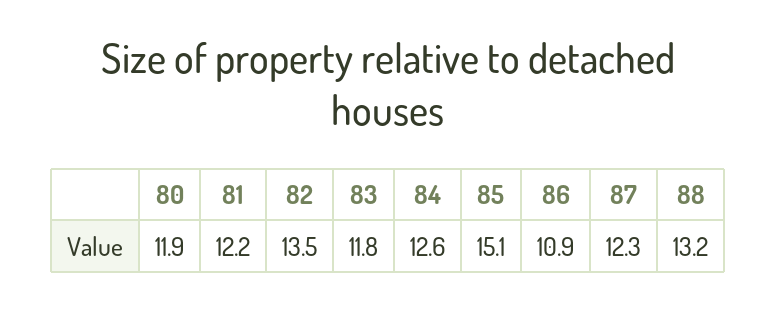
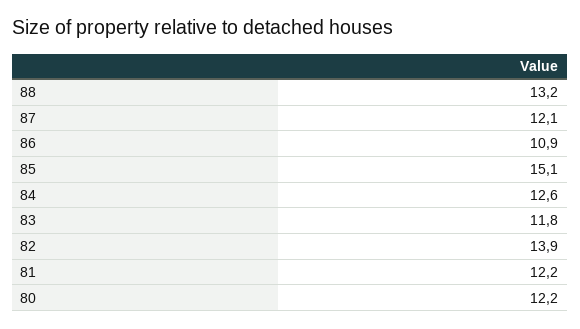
  {
-   "80": 11.9,
+   "80": 12.2,
    "81": 12.2,
-   "82": 13.5,
+   "82": 13.9,
    "83": 11.8,
    "84": 12.6,
    "85": 15.1,
    "86": 10.9,
-   "87": 12.3,
+   "87": 12.1,
    "88": 13.2
  }

